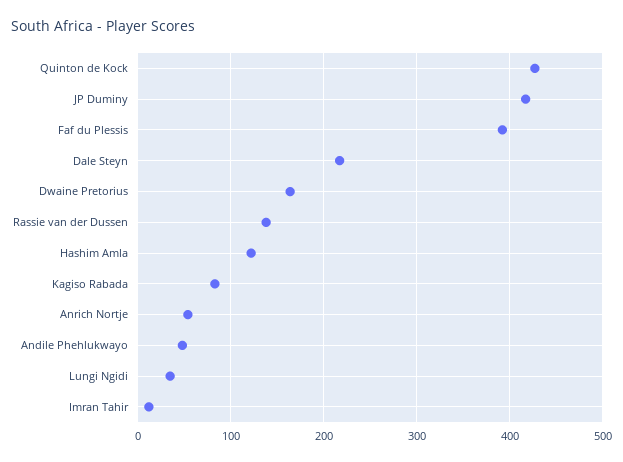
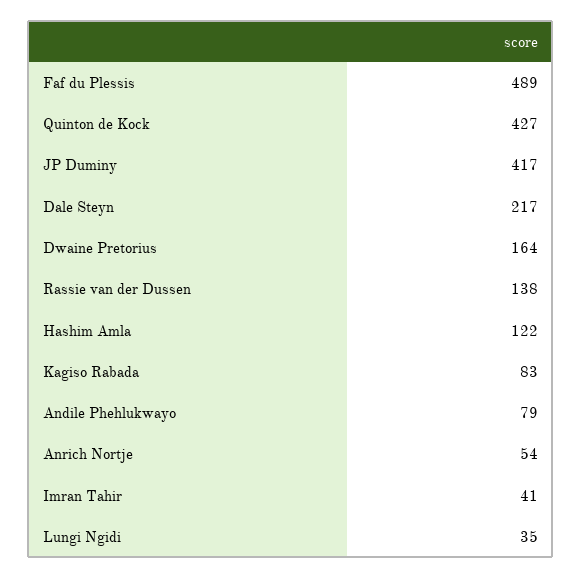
  {
    "Quinton de Kock": 427,
    "JP Duminy": 417,
-   "Faf du Plessis": 390,
+   "Faf du Plessis": 489,
    "Dale Steyn": 217,
    "Dwaine Pretorius": 164,
    "Rassie van der Dussen": 138,
    "Hashim Amla": 122,
    "Kagiso Rabada": 83,
    "Anrich Nortje": 54,
-   "Andile Phehlukwayo": 50,
+   "Andile Phehlukwayo": 79,
    "Lungi Ngidi": 35,
-   "Imran Tahir": 10
+   "Imran Tahir": 41
  }

